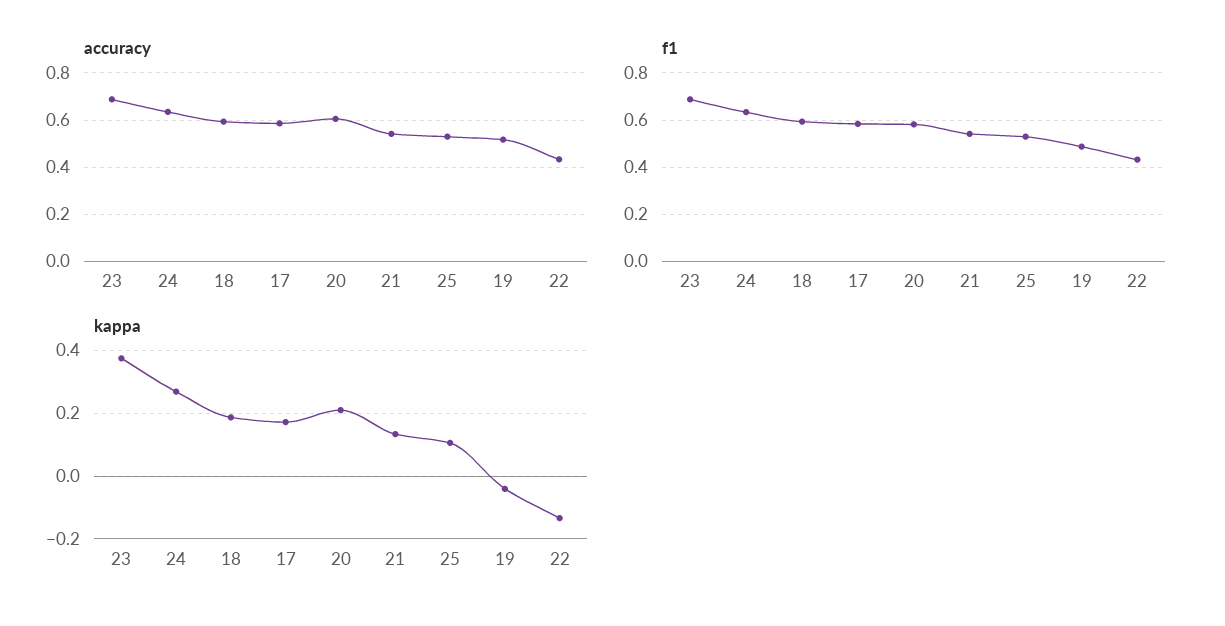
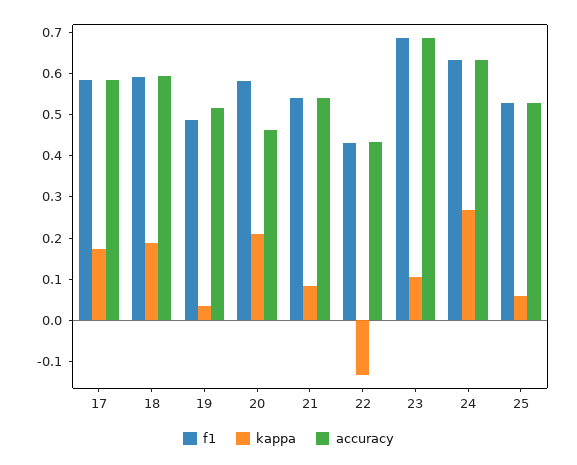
  {
    "accuracy": {
      "23": 0.68,
      "24": 0.64,
      "18": 0.6,
      "17": 0.58,
-     "20": 0.6,
+     "20": 0.46,
      "21": 0.54,
      "25": 0.52,
      "19": 0.52,
      "22": 0.44
    },
    "f1": {
      "23": 0.68,
      "24": 0.64,
      "18": 0.6,
      "17": 0.58,
      "20": 0.58,
      "21": 0.54,
      "25": 0.52,
      "19": 0.48,
      "22": 0.44
    },
    "kappa": {
-     "23": 0.38,
+     "23": 0.1,
      "24": 0.26,
      "18": 0.18,
      "17": 0.18,
      "20": 0.22,
-     "21": 0.14,
+     "21": 0.08,
-     "25": 0.1,
+     "25": 0.06,
-     "19": -0.04,
+     "19": 0.04,
      "22": -0.14
    }
  }

